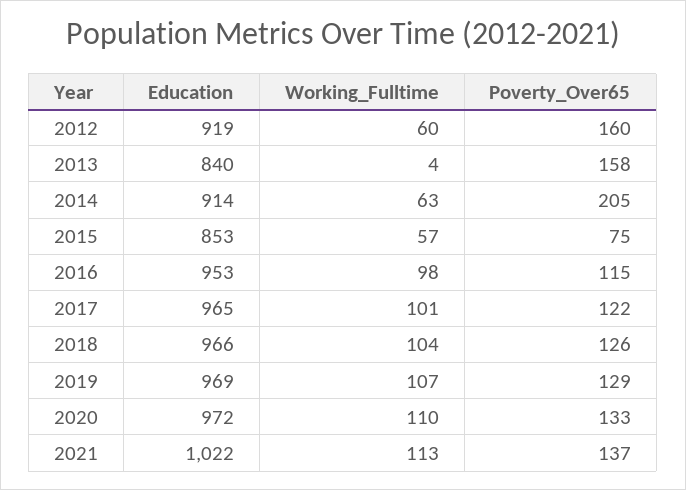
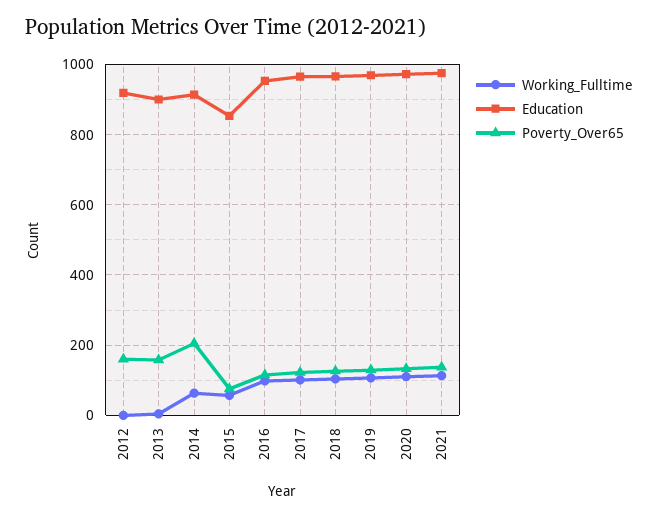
  {
    "Education": {
      "2012": 919,
-     "2013": 840,
+     "2013": 900,
      "2014": 914,
      "2015": 853,
      "2016": 953,
      "2017": 965,
      "2018": 966,
      "2019": 969,
      "2020": 972,
-     "2021": 1022
+     "2021": 980
    },
    "Working_Fulltime": {
-     "2012": 60,
+     "2012": 0,
      "2013": 4,
      "2014": 63,
      "2015": 57,
      "2016": 98,
      "2017": 101,
      "2018": 104,
      "2019": 107,
      "2020": 110,
      "2021": 113
    },
    "Poverty_Over65": {
      "2012": 160,
      "2013": 158,
      "2014": 205,
      "2015": 75,
      "2016": 115,
      "2017": 122,
      "2018": 126,
      "2019": 129,
      "2020": 133,
      "2021": 137
    }
  }

